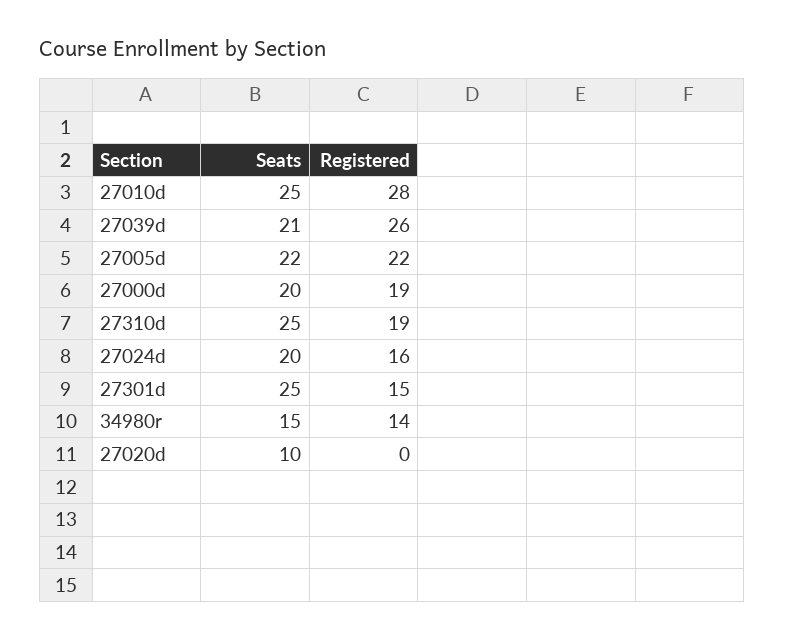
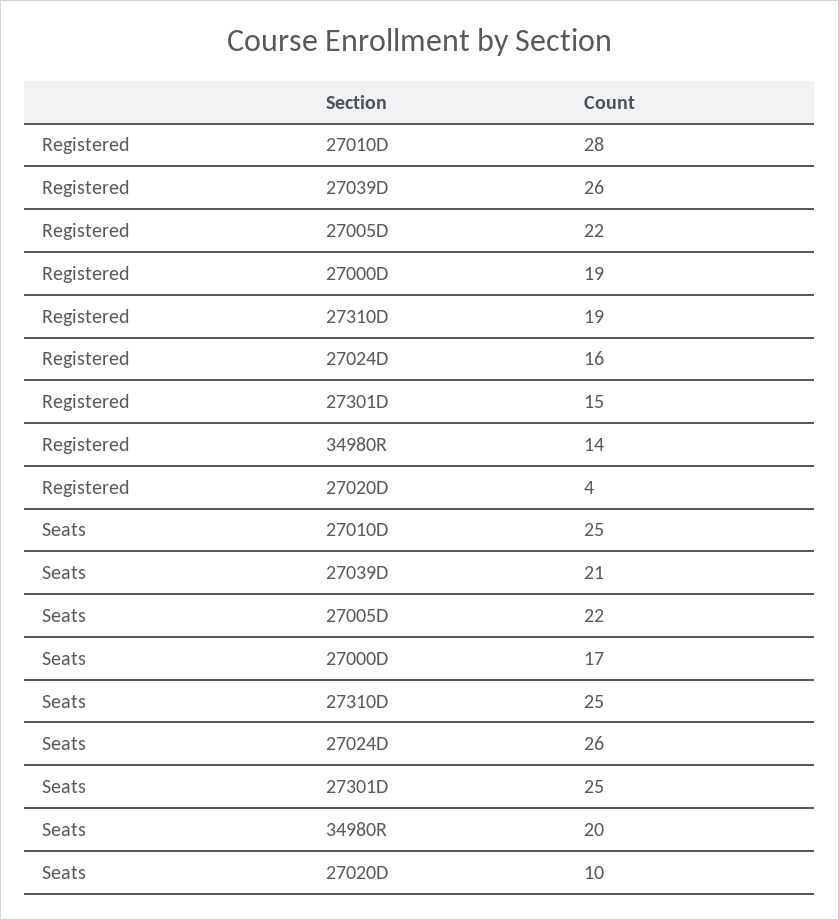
  {
    "Seats": {
      "27010d": 25,
      "27039d": 21,
      "27005d": 22,
-     "27000d": 20,
+     "27000d": 17,
      "27310d": 25,
-     "27024d": 20,
+     "27024d": 26,
      "27301d": 25,
-     "34980r": 15,
+     "34980r": 20,
      "27020d": 10
    },
    "Registered": {
      "27010d": 28,
      "27039d": 26,
      "27005d": 22,
      "27000d": 19,
      "27310d": 19,
      "27024d": 16,
      "27301d": 15,
      "34980r": 14,
-     "27020d": 0
+     "27020d": 4
    }
  }

